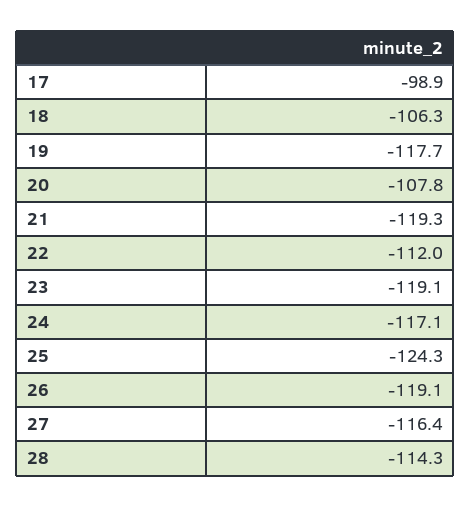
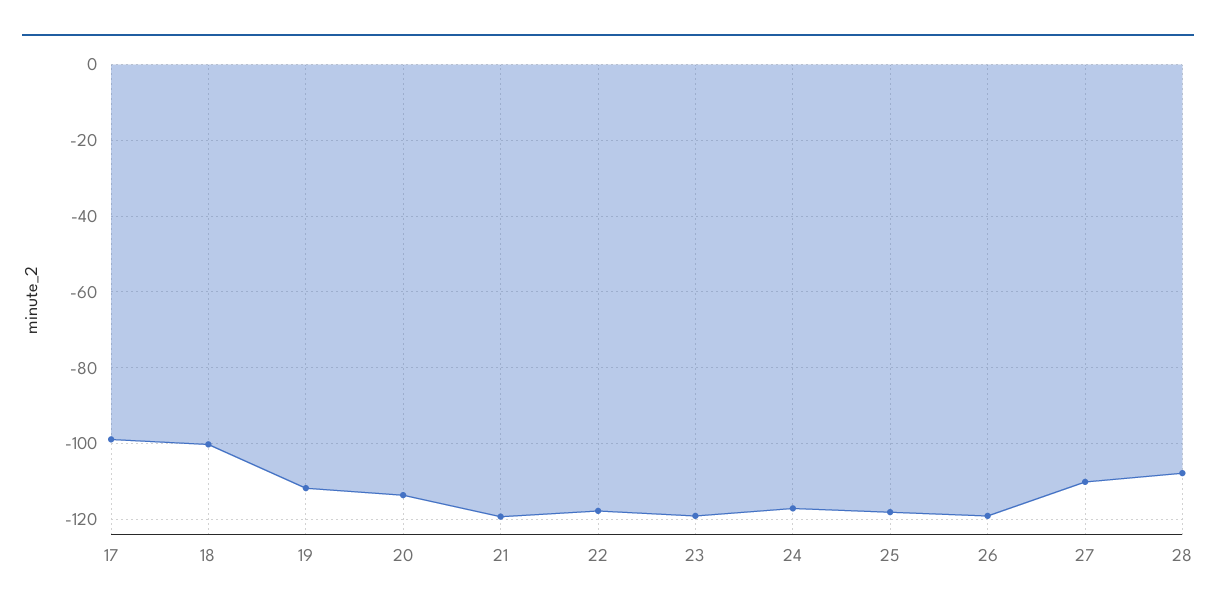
  {
    "17": -98.9,
-   "18": -106.3,
+   "18": -100,
-   "19": -117.7,
+   "19": -112,
-   "20": -107.8,
+   "20": -114,
    "21": -119.3,
-   "22": -112,
+   "22": -118,
    "23": -119.1,
    "24": -117.1,
-   "25": -124.3,
+   "25": -118,
    "26": -119.1,
-   "27": -116.4,
+   "27": -110,
-   "28": -114.3
+   "28": -108
  }

